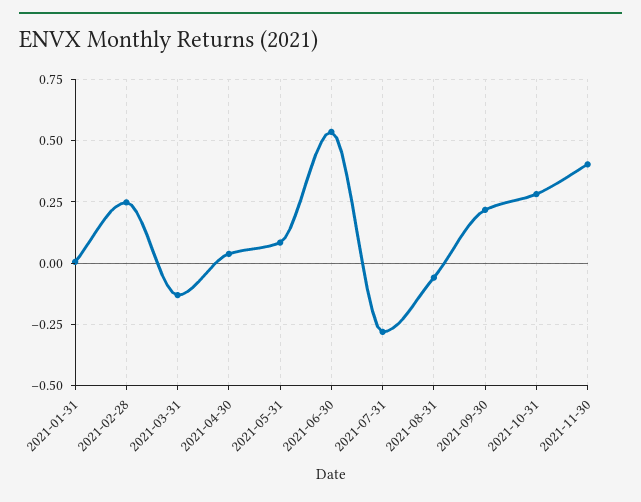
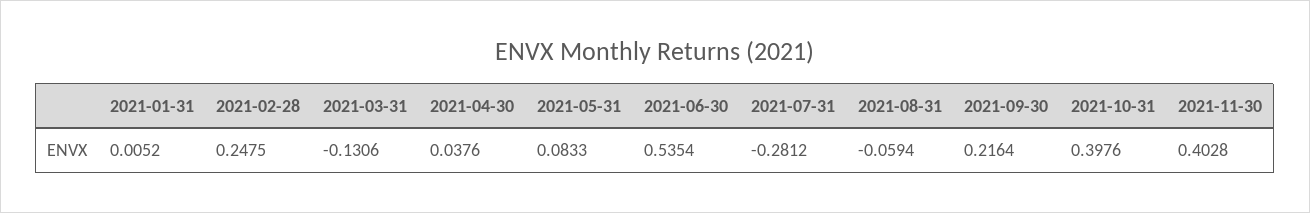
  {
    "2021-01-31": 0.0052,
    "2021-02-28": 0.2475,
    "2021-03-31": -0.1306,
    "2021-04-30": 0.0376,
    "2021-05-31": 0.0833,
    "2021-06-30": 0.5354,
    "2021-07-31": -0.2812,
    "2021-08-31": -0.0594,
    "2021-09-30": 0.2164,
-   "2021-10-31": 0.275,
+   "2021-10-31": 0.3976,
    "2021-11-30": 0.4028
  }

